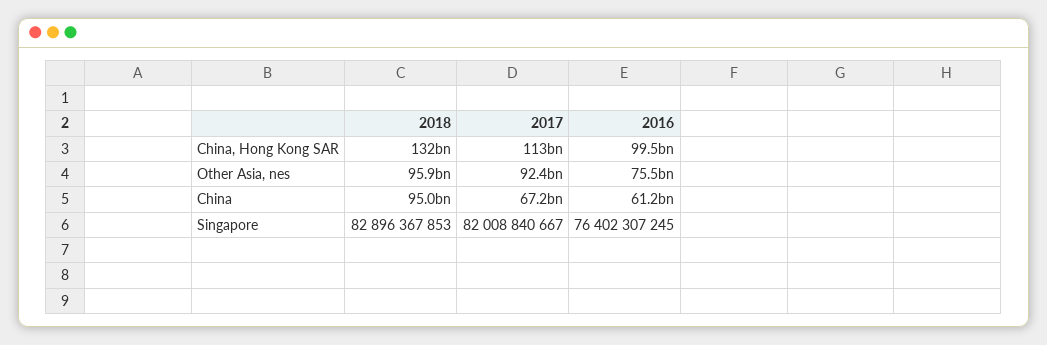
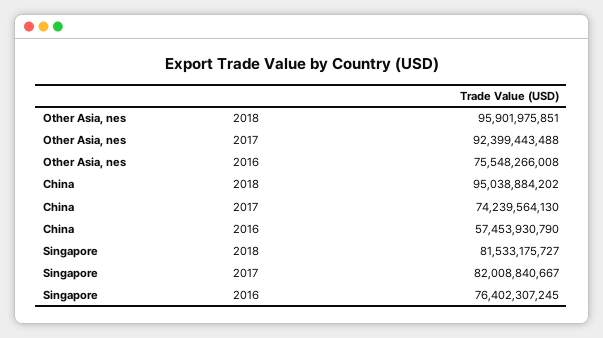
  {
    "2018": {
-     "China, Hong Kong SAR": 132000000000,
      "Other Asia, nes": 95901975851,
      "China": 95038884202,
-     "Singapore": 82896367853
+     "Singapore": 81533175727
    },
    "2017": {
-     "China, Hong Kong SAR": 113000000000,
      "Other Asia, nes": 92399443488,
-     "China": 67200000000,
+     "China": 74239564130,
      "Singapore": 82008840667
    },
    "2016": {
-     "China, Hong Kong SAR": 99500000000,
      "Other Asia, nes": 75548266008,
-     "China": 61200000000,
+     "China": 57453930790,
      "Singapore": 76402307245
    }
  }

